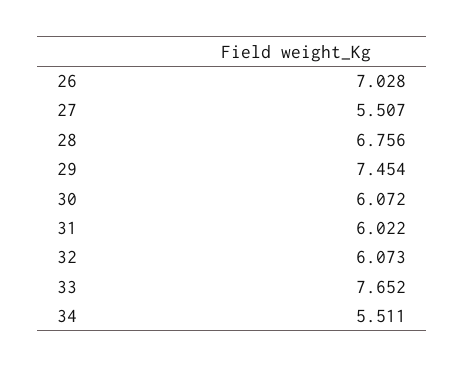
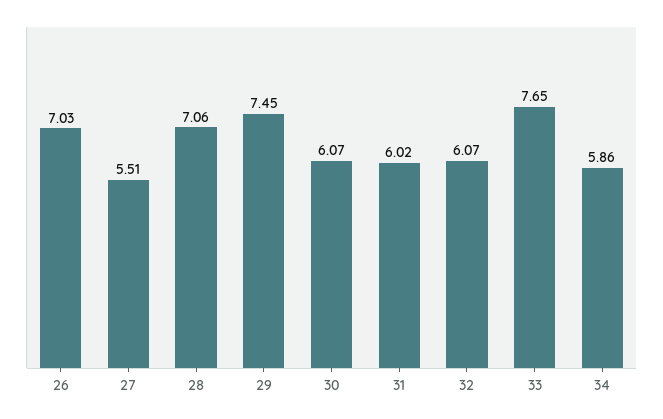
  {
    "26": 7.028,
    "27": 5.507,
-   "28": 6.756,
+   "28": 7.06,
    "29": 7.454,
    "30": 6.072,
    "31": 6.022,
    "32": 6.073,
    "33": 7.652,
-   "34": 5.511
+   "34": 5.86
  }

